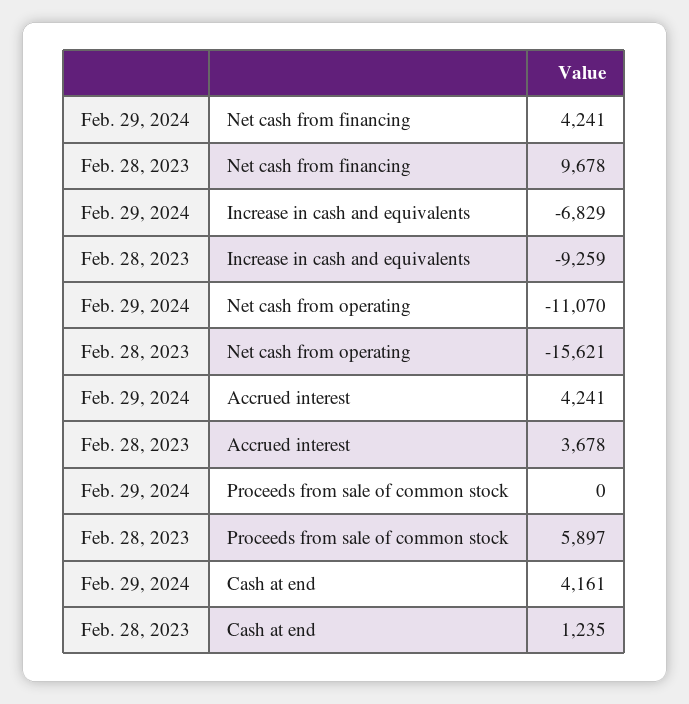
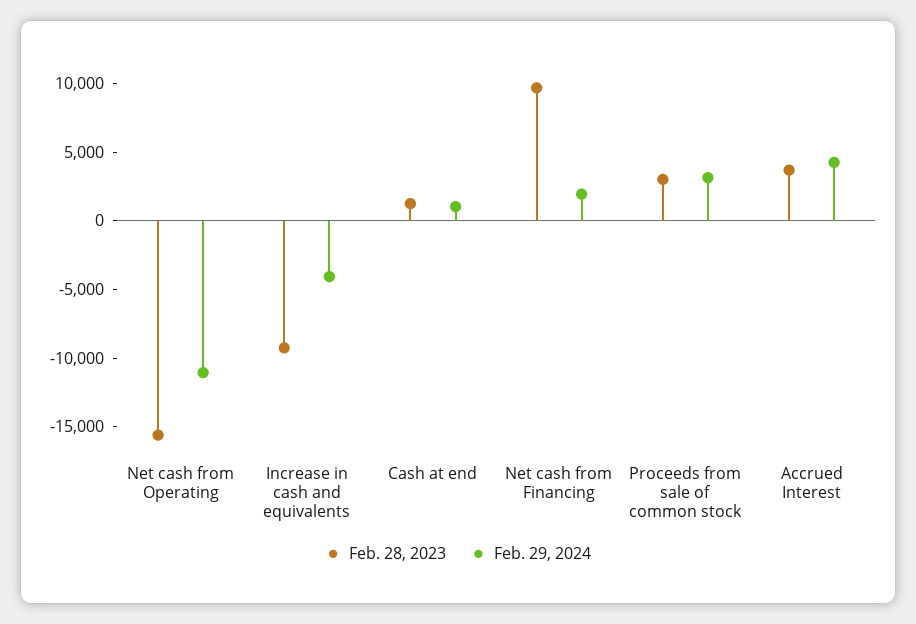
  {
    "Feb. 29, 2024": {
-     "Net cash from financing": 4241,
+     "Net cash from financing": 2000,
-     "Increase in cash and equivalents": -6829,
+     "Increase in cash and equivalents": -4000,
      "Net cash from operating": -11070,
      "Accrued interest": 4241,
-     "Proceeds from sale of common stock": 0,
+     "Proceeds from sale of common stock": 3000,
-     "Cash at end": 4161
+     "Cash at end": 1000
    },
    "Feb. 28, 2023": {
      "Net cash from financing": 9678,
      "Increase in cash and equivalents": -9259,
      "Net cash from operating": -15621,
      "Accrued interest": 3678,
-     "Proceeds from sale of common stock": 5897,
+     "Proceeds from sale of common stock": 3000,
      "Cash at end": 1235
    }
  }

